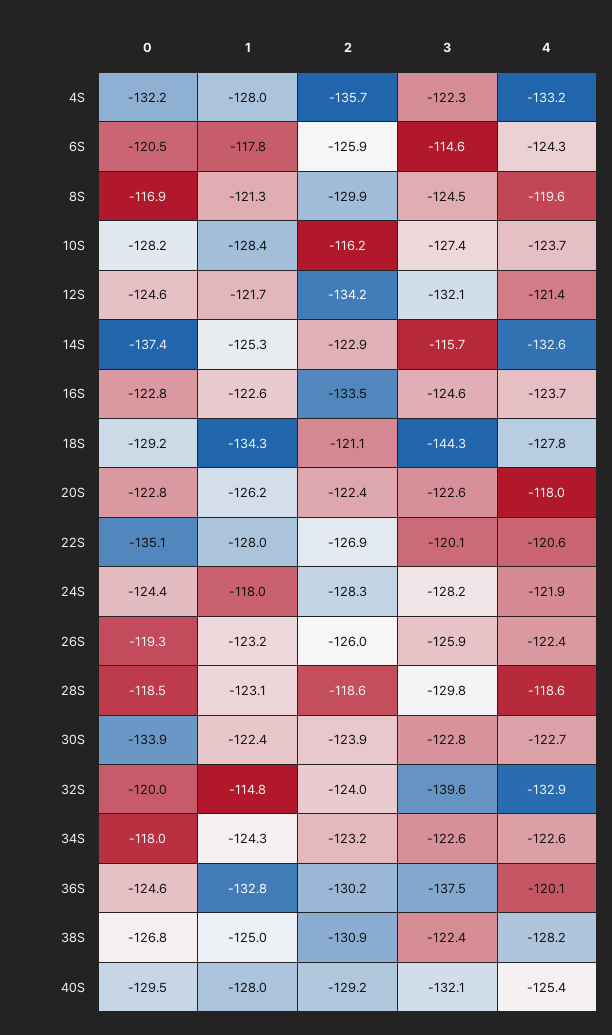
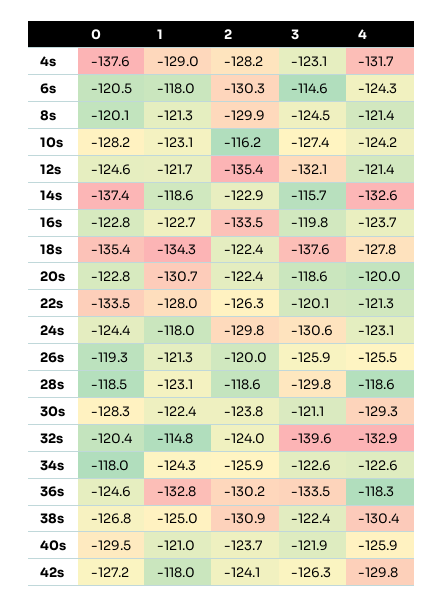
  {
    "0": {
-     "4S": -132.2,
+     "4S": -137.6,
      "6S": -120.5,
-     "8S": -116.9,
+     "8S": -120.1,
      "10S": -128.2,
      "12S": -124.6,
      "14S": -137.4,
      "16S": -122.8,
-     "18S": -129.2,
+     "18S": -135.4,
      "20S": -122.8,
-     "22S": -135.1,
+     "22S": -133.5,
      "24S": -124.4,
      "26S": -119.3,
      "28S": -118.5,
-     "30S": -133.9,
+     "30S": -128.3,
-     "32S": -120,
+     "32S": -120.4,
      "34S": -118,
      "36S": -124.6,
      "38S": -126.8,
-     "40S": -129.5
+     "40S": -129.5,
+     "42s": -127.2
    },
    "1": {
-     "4S": -128,
+     "4S": -129,
-     "6S": -117.8,
+     "6S": -118,
      "8S": -121.3,
-     "10S": -128.4,
+     "10S": -123.1,
      "12S": -121.7,
-     "14S": -125.3,
+     "14S": -118.6,
-     "16S": -122.6,
+     "16S": -122.7,
      "18S": -134.3,
-     "20S": -126.2,
+     "20S": -130.7,
      "22S": -128,
      "24S": -118,
-     "26S": -123.2,
+     "26S": -121.3,
      "28S": -123.1,
      "30S": -122.4,
      "32S": -114.8,
      "34S": -124.3,
      "36S": -132.8,
      "38S": -125,
-     "40S": -128
+     "40S": -121,
+     "42s": -118
    },
    "2": {
-     "4S": -135.7,
+     "4S": -128.2,
-     "6S": -125.9,
+     "6S": -130.3,
      "8S": -129.9,
      "10S": -116.2,
-     "12S": -134.2,
+     "12S": -135.4,
      "14S": -122.9,
      "16S": -133.5,
-     "18S": -121.1,
+     "18S": -122.4,
      "20S": -122.4,
-     "22S": -126.9,
+     "22S": -126.3,
-     "24S": -128.3,
+     "24S": -129.8,
-     "26S": -126,
+     "26S": -120,
      "28S": -118.6,
-     "30S": -123.9,
+     "30S": -123.8,
      "32S": -124,
-     "34S": -123.2,
+     "34S": -125.9,
      "36S": -130.2,
      "38S": -130.9,
-     "40S": -129.2
+     "40S": -123.7,
+     "42s": -124.1
    },
    "3": {
-     "4S": -122.3,
+     "4S": -123.1,
      "6S": -114.6,
      "8S": -124.5,
      "10S": -127.4,
      "12S": -132.1,
      "14S": -115.7,
-     "16S": -124.6,
+     "16S": -119.8,
-     "18S": -144.3,
+     "18S": -137.6,
-     "20S": -122.6,
+     "20S": -118.6,
      "22S": -120.1,
-     "24S": -128.2,
+     "24S": -130.6,
      "26S": -125.9,
      "28S": -129.8,
-     "30S": -122.8,
+     "30S": -121.1,
      "32S": -139.6,
      "34S": -122.6,
-     "36S": -137.5,
+     "36S": -133.5,
      "38S": -122.4,
-     "40S": -132.1
+     "40S": -121.9,
+     "42s": -126.3
    },
    "4": {
-     "4S": -133.2,
+     "4S": -131.7,
      "6S": -124.3,
-     "8S": -119.6,
+     "8S": -121.4,
-     "10S": -123.7,
+     "10S": -124.2,
      "12S": -121.4,
      "14S": -132.6,
      "16S": -123.7,
      "18S": -127.8,
-     "20S": -118,
+     "20S": -120,
-     "22S": -120.6,
+     "22S": -121.3,
-     "24S": -121.9,
+     "24S": -123.1,
-     "26S": -122.4,
+     "26S": -125.5,
      "28S": -118.6,
-     "30S": -122.7,
+     "30S": -129.3,
      "32S": -132.9,
      "34S": -122.6,
-     "36S": -120.1,
+     "36S": -118.3,
-     "38S": -128.2,
+     "38S": -130.4,
-     "40S": -125.4
+     "40S": -125.9,
+     "42s": -129.8
    }
  }

